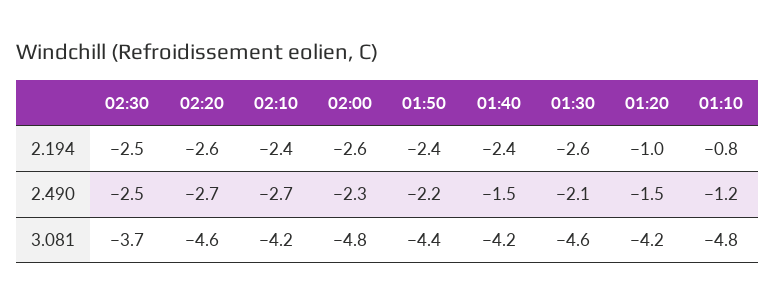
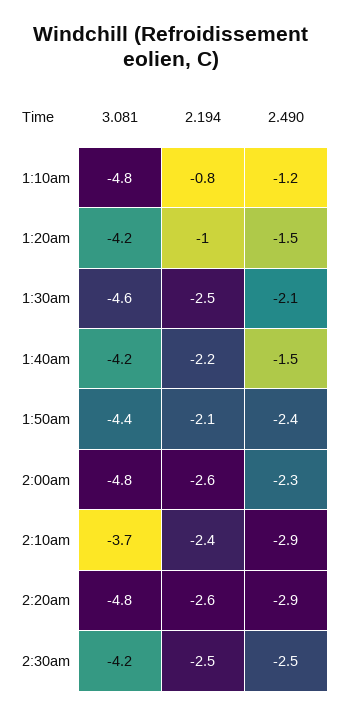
  {
    "02:30": {
      "2.194": -2.5,
      "2.490": -2.5,
-     "3.081": -3.7
+     "3.081": -4.2
    },
    "02:20": {
      "2.194": -2.6,
-     "2.490": -2.7,
+     "2.490": -2.9,
-     "3.081": -4.6
+     "3.081": -4.8
    },
    "02:10": {
      "2.194": -2.4,
-     "2.490": -2.7,
+     "2.490": -2.9,
-     "3.081": -4.2
+     "3.081": -3.7
    },
    "02:00": {
      "2.194": -2.6,
      "2.490": -2.3,
      "3.081": -4.8
    },
    "01:50": {
-     "2.194": -2.4,
+     "2.194": -2.1,
-     "2.490": -2.2,
+     "2.490": -2.4,
      "3.081": -4.4
    },
    "01:40": {
-     "2.194": -2.4,
+     "2.194": -2.2,
      "2.490": -1.5,
      "3.081": -4.2
    },
    "01:30": {
-     "2.194": -2.6,
+     "2.194": -2.5,
      "2.490": -2.1,
      "3.081": -4.6
    },
    "01:20": {
      "2.194": -1,
      "2.490": -1.5,
      "3.081": -4.2
    },
    "01:10": {
      "2.194": -0.8,
      "2.490": -1.2,
      "3.081": -4.8
    }
  }

